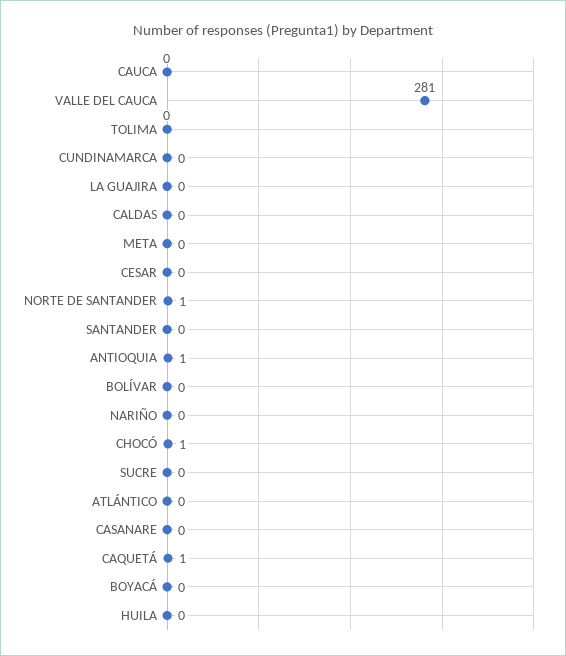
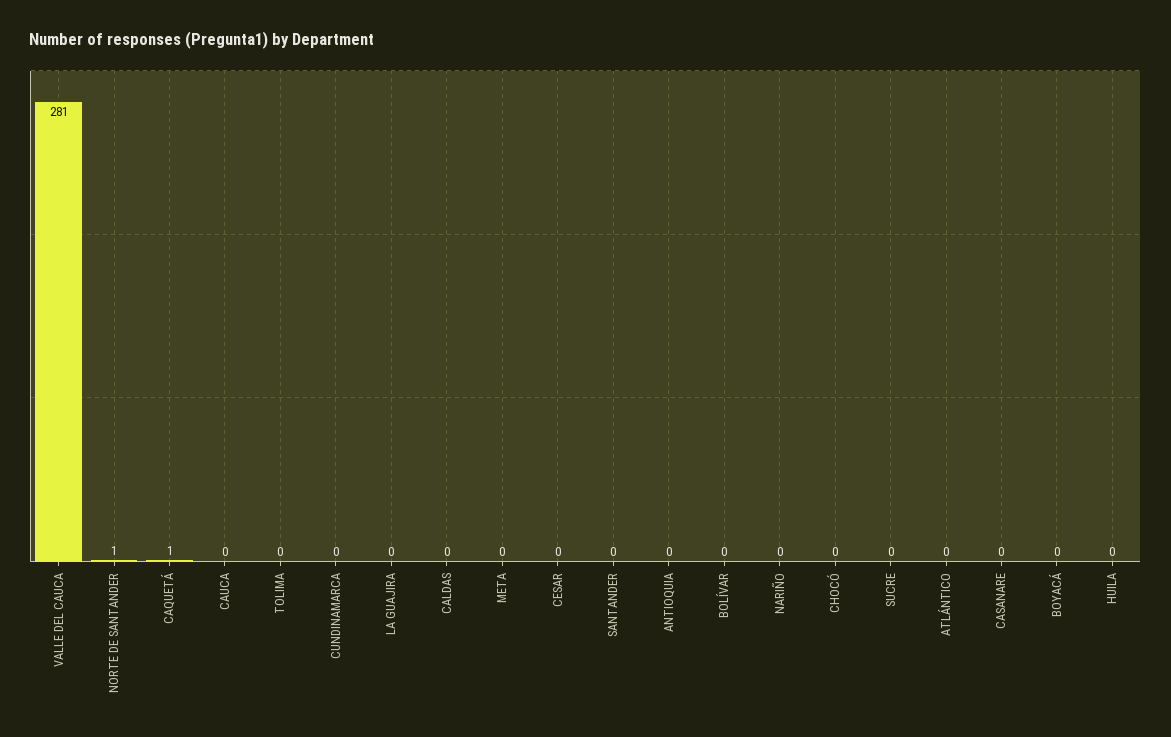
  {
    "CAUCA": 0,
    "VALLE DEL CAUCA": 281,
    "TOLIMA": 0,
    "CUNDINAMARCA": 0,
    "LA GUAJIRA": 0,
    "CALDAS": 0,
    "META": 0,
    "CESAR": 0,
    "NORTE DE SANTANDER": 1,
    "SANTANDER": 0,
-   "ANTIOQUIA": 1,
+   "ANTIOQUIA": 0,
    "BOLÍVAR": 0,
    "NARIÑO": 0,
-   "CHOCÓ": 1,
+   "CHOCÓ": 0,
    "SUCRE": 0,
    "ATLÁNTICO": 0,
    "CASANARE": 0,
    "CAQUETÁ": 1,
    "BOYACÁ": 0,
    "HUILA": 0
  }

